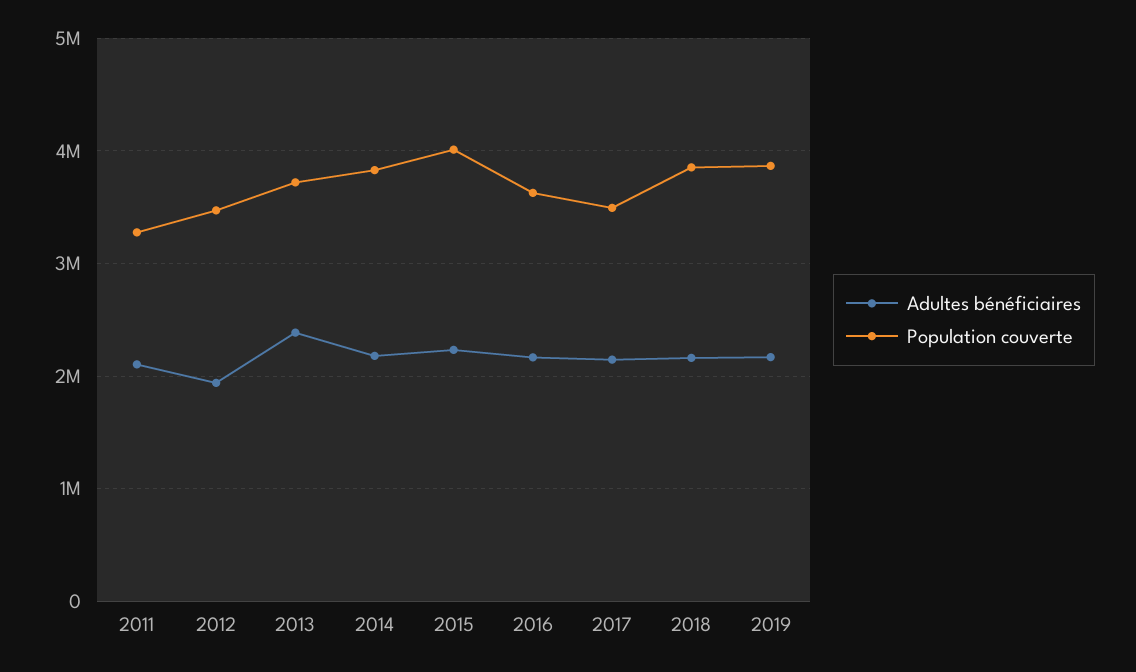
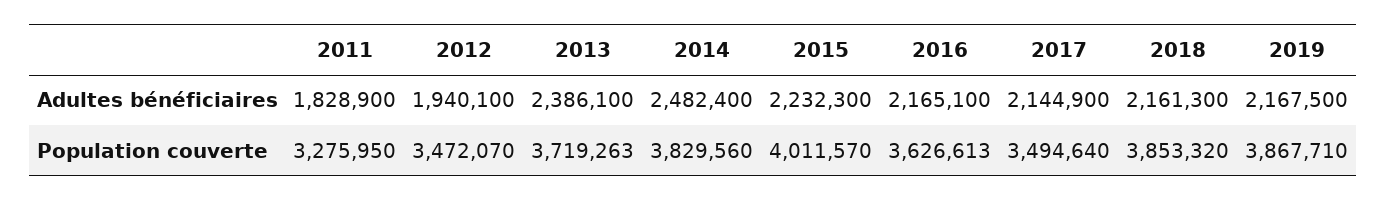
  {
    "Adultes bénéficiaires": {
-     "2011": 2100000,
+     "2011": 1828900,
      "2012": 1940100,
      "2013": 2386100,
-     "2014": 2200000,
+     "2014": 2482400,
      "2015": 2232300,
      "2016": 2165100,
      "2017": 2144900,
      "2018": 2161300,
      "2019": 2167500
    },
    "Population couverte": {
      "2011": 3275950,
      "2012": 3472070,
      "2013": 3719263,
      "2014": 3829560,
      "2015": 4011570,
      "2016": 3626613,
      "2017": 3494640,
      "2018": 3853320,
      "2019": 3867710
    }
  }

